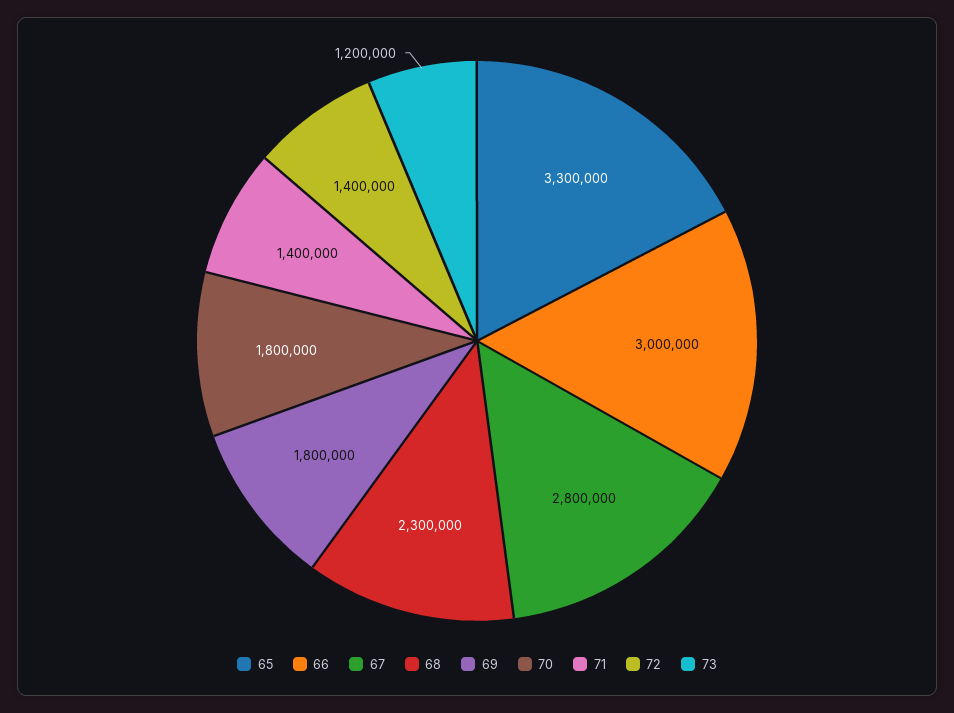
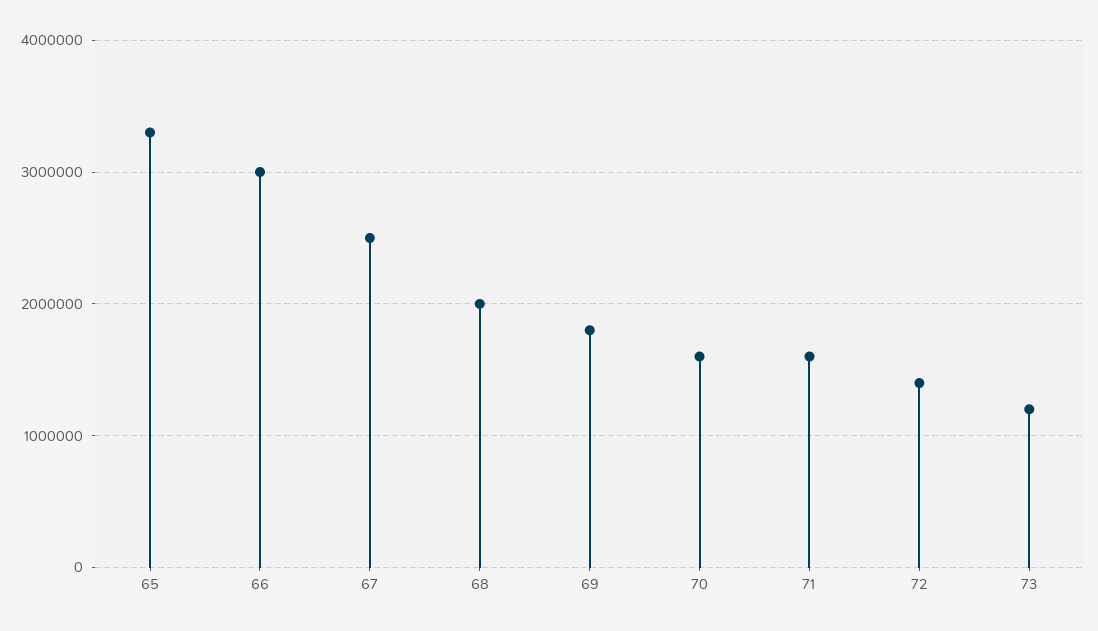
  {
    "65": 3300000,
    "66": 3000000,
-   "67": 2800000,
+   "67": 2500000,
-   "68": 2300000,
+   "68": 2000000,
    "69": 1800000,
-   "70": 1800000,
+   "70": 1600000,
-   "71": 1400000,
+   "71": 1600000,
    "72": 1400000,
    "73": 1200000
  }

